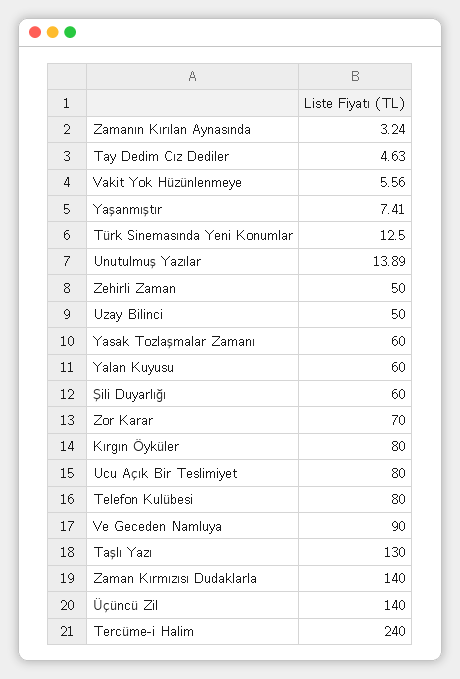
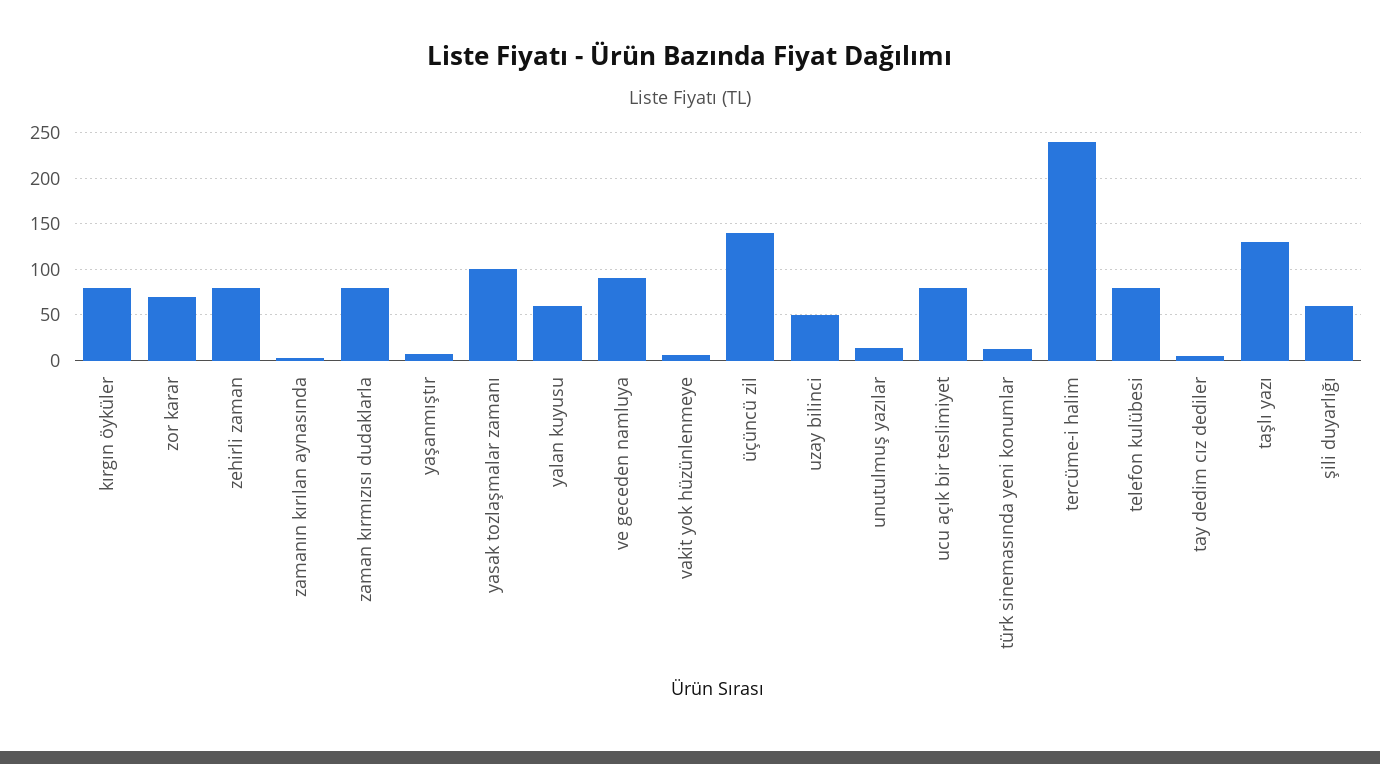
  {
    "Zamanın Kırılan Aynasında": 3.24,
    "Tay Dedim Cız Dediler": 4.63,
    "Vakit Yok Hüzünlenmeye": 5.56,
    "Yaşanmıştır": 7.41,
    "Türk Sinemasında Yeni Konumlar": 12.5,
    "Unutulmuş Yazılar": 13.89,
-   "Zehirli Zaman": 50,
+   "Zehirli Zaman": 80,
    "Uzay Bilinci": 50,
-   "Yasak Tozlaşmalar Zamanı": 60,
+   "Yasak Tozlaşmalar Zamanı": 100,
    "Yalan Kuyusu": 60,
    "Şili Duyarlığı": 60,
    "Zor Karar": 70,
    "Kırgın Öyküler": 80,
    "Ucu Açık Bir Teslimiyet": 80,
    "Telefon Kulübesi": 80,
    "Ve Geceden Namluya": 90,
    "Taşlı Yazı": 130,
-   "Zaman Kırmızısı Dudaklarla": 140,
+   "Zaman Kırmızısı Dudaklarla": 80,
    "Üçüncü Zil": 140,
    "Tercüme-i Halim": 240
  }

